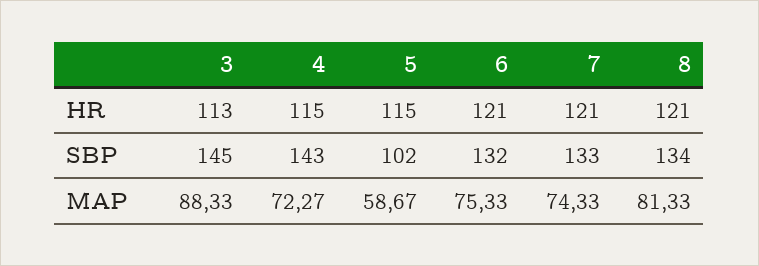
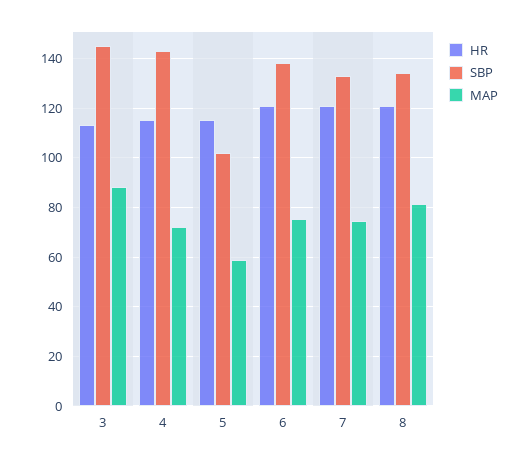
  {
    "HR": {
      "3": 113,
      "4": 115,
      "5": 115,
      "6": 121,
      "7": 121,
      "8": 121
    },
    "SBP": {
      "3": 145,
      "4": 143,
      "5": 102,
-     "6": 132,
+     "6": 137.5,
      "7": 133,
      "8": 134
    },
    "MAP": {
      "3": 88.33,
      "4": 72.27,
      "5": 58.67,
      "6": 75.33,
      "7": 74.33,
      "8": 81.33
    }
  }

